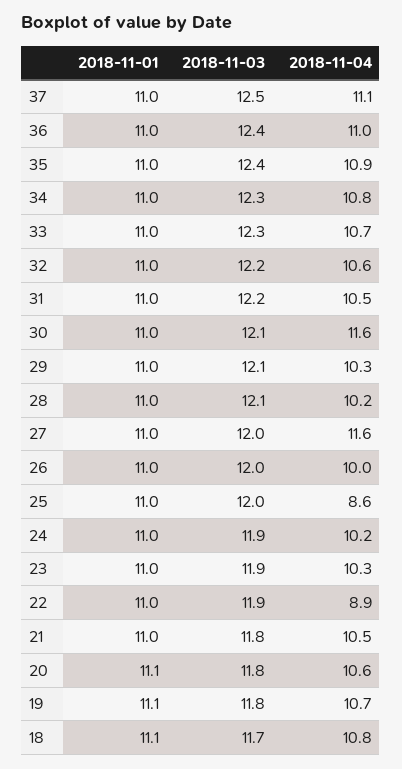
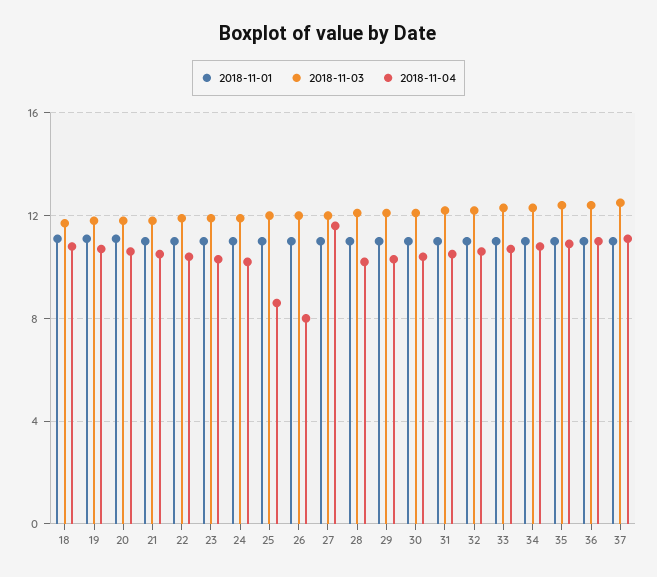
  {
    "2018-11-01": {
      "37": 11,
      "36": 11,
      "35": 11,
      "34": 11,
      "33": 11,
      "32": 11,
      "31": 11,
      "30": 11,
      "29": 11,
      "28": 11,
      "27": 11,
      "26": 11,
      "25": 11,
      "24": 11,
      "23": 11,
      "22": 11,
      "21": 11,
      "20": 11.1,
      "19": 11.1,
      "18": 11.1
    },
    "2018-11-03": {
      "37": 12.5,
      "36": 12.4,
      "35": 12.4,
      "34": 12.3,
      "33": 12.3,
      "32": 12.2,
      "31": 12.2,
      "30": 12.1,
      "29": 12.1,
      "28": 12.1,
      "27": 12,
      "26": 12,
      "25": 12,
      "24": 11.9,
      "23": 11.9,
      "22": 11.9,
      "21": 11.8,
      "20": 11.8,
      "19": 11.8,
      "18": 11.7
    },
    "2018-11-04": {
      "37": 11.1,
      "36": 11,
      "35": 10.9,
      "34": 10.8,
      "33": 10.7,
      "32": 10.6,
      "31": 10.5,
-     "30": 11.6,
+     "30": 10.5,
      "29": 10.3,
      "28": 10.2,
      "27": 11.6,
-     "26": 10,
+     "26": 8,
      "25": 8.6,
      "24": 10.2,
      "23": 10.3,
-     "22": 8.9,
+     "22": 10.5,
      "21": 10.5,
      "20": 10.6,
      "19": 10.7,
      "18": 10.8
    }
  }

